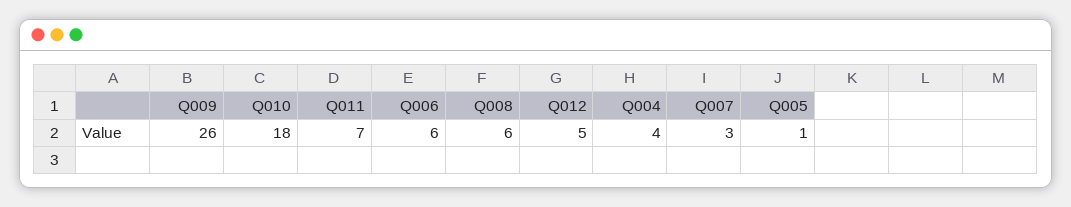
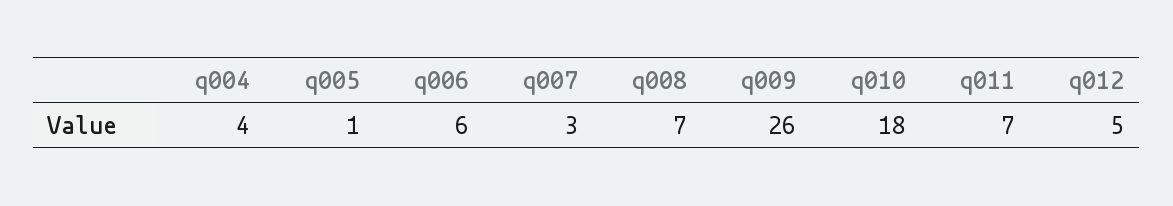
  {
    "Q009": 26,
    "Q010": 18,
    "Q011": 7,
    "Q006": 6,
-   "Q008": 6,
+   "Q008": 7,
    "Q012": 5,
    "Q004": 4,
    "Q007": 3,
    "Q005": 1
  }

